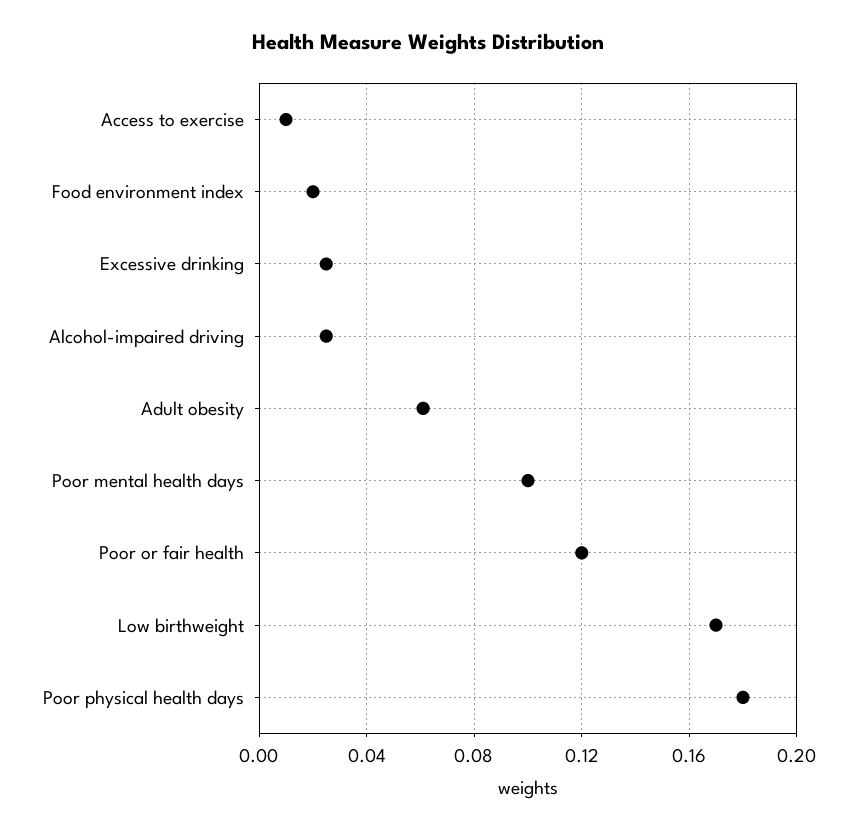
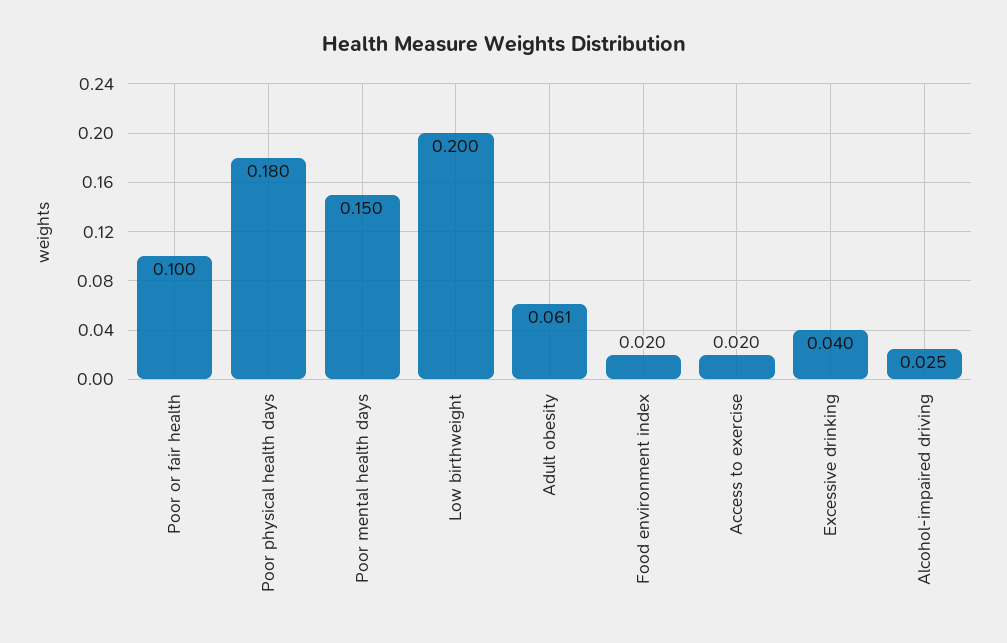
  {
-   "Access to exercise": 0.01,
+   "Access to exercise": 0.02,
    "Food environment index": 0.02,
-   "Excessive drinking": 0.025,
+   "Excessive drinking": 0.04,
    "Alcohol-impaired driving": 0.025,
    "Adult obesity": 0.061,
-   "Poor mental health days": 0.1,
+   "Poor mental health days": 0.15,
-   "Poor or fair health": 0.12,
+   "Poor or fair health": 0.1,
-   "Low birthweight": 0.17,
+   "Low birthweight": 0.2,
    "Poor physical health days": 0.18
  }

